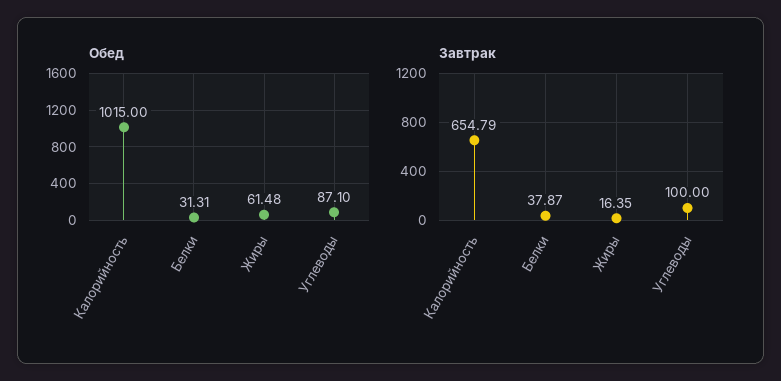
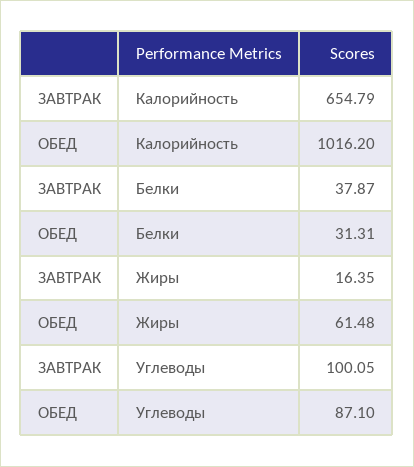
  {
    "Обед": {
-     "Калорийность": 1015,
+     "Калорийность": 1016.2,
      "Белки": 31.31,
      "Жиры": 61.48,
      "Углеводы": 87.1
    },
    "Завтрак": {
      "Калорийность": 654.79,
      "Белки": 37.87,
      "Жиры": 16.35,
-     "Углеводы": 100
+     "Углеводы": 100.05
    }
  }

